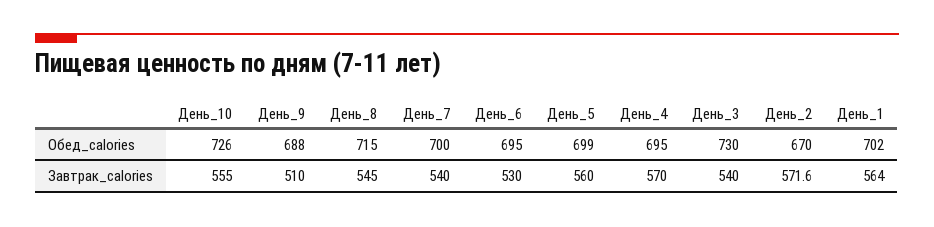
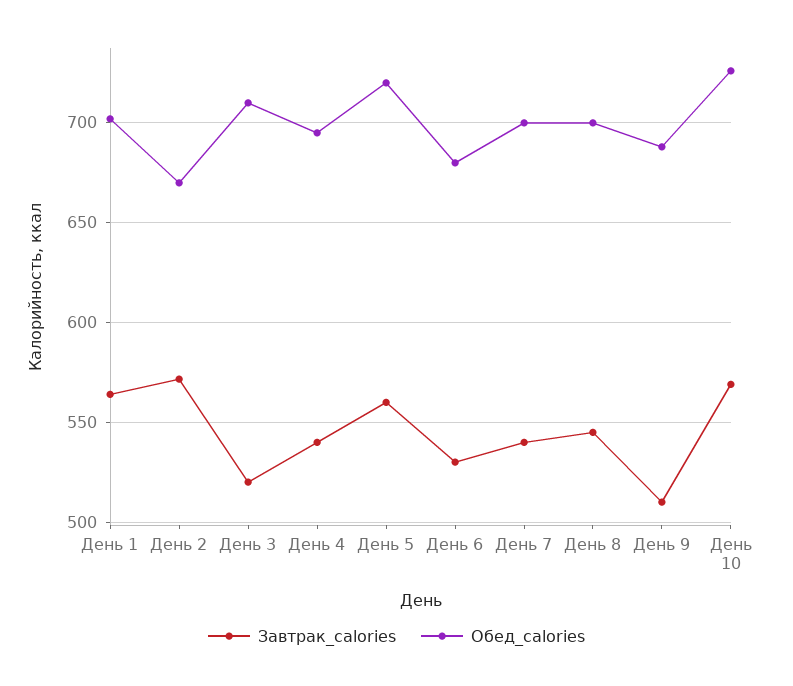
  {
    "Обед_calories": {
      "День_10": 726,
      "День_9": 688,
-     "День_8": 715,
+     "День_8": 700,
      "День_7": 700,
-     "День_6": 695,
+     "День_6": 680,
-     "День_5": 699,
+     "День_5": 720,
      "День_4": 695,
-     "День_3": 730,
+     "День_3": 710,
      "День_2": 670,
      "День_1": 702
    },
    "Завтрак_calories": {
-     "День_10": 555,
+     "День_10": 570,
      "День_9": 510,
      "День_8": 545,
      "День_7": 540,
      "День_6": 530,
      "День_5": 560,
-     "День_4": 570,
+     "День_4": 540,
-     "День_3": 540,
+     "День_3": 520,
      "День_2": 571.6,
      "День_1": 564
    }
  }

